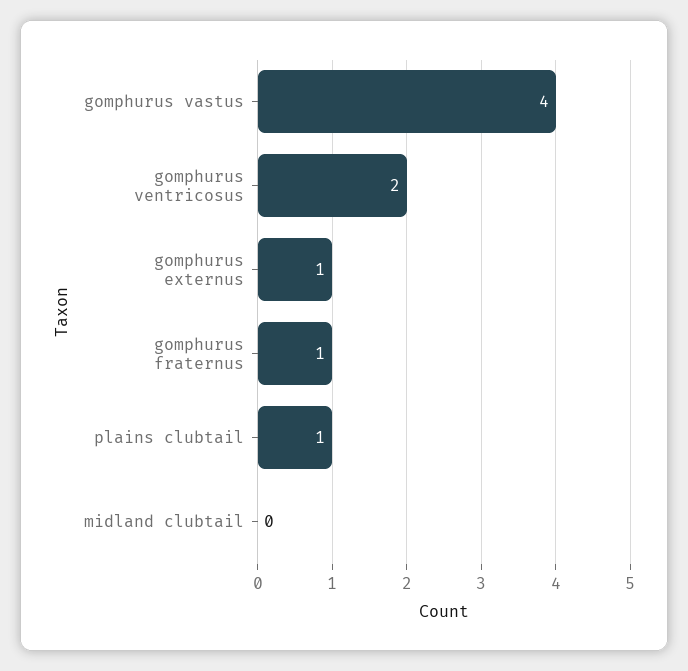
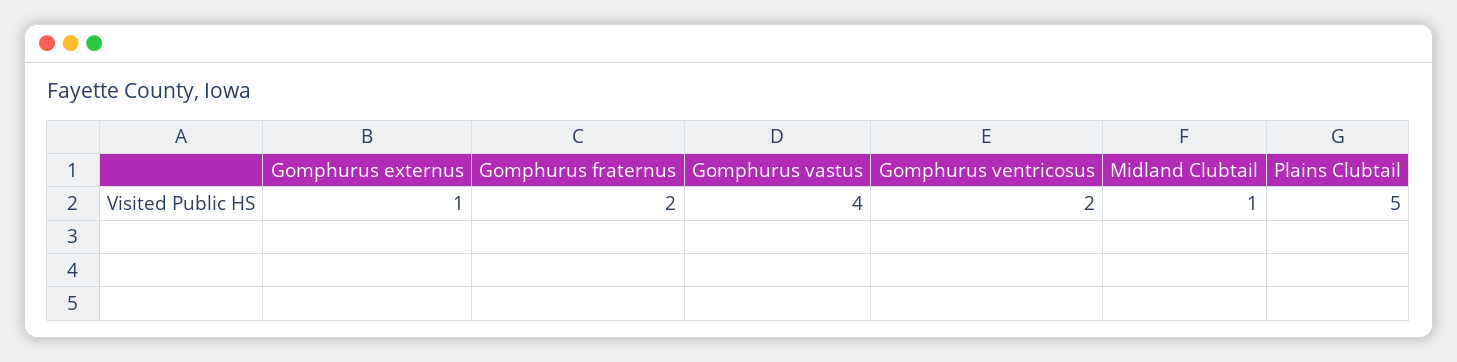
  {
    "gomphurus vastus": 4,
    "gomphurus ventricosus": 2,
    "gomphurus externus": 1,
-   "gomphurus fraternus": 1,
+   "gomphurus fraternus": 2,
-   "plains clubtail": 1,
+   "plains clubtail": 5,
-   "midland clubtail": 0
+   "midland clubtail": 1
  }

